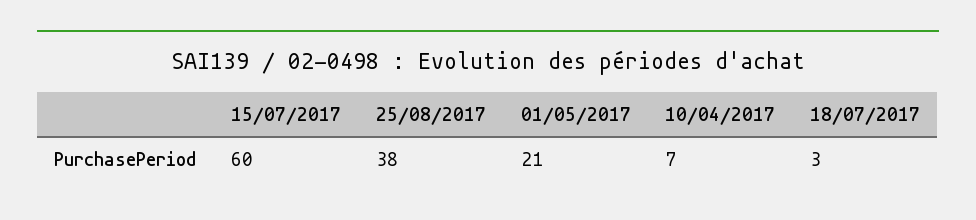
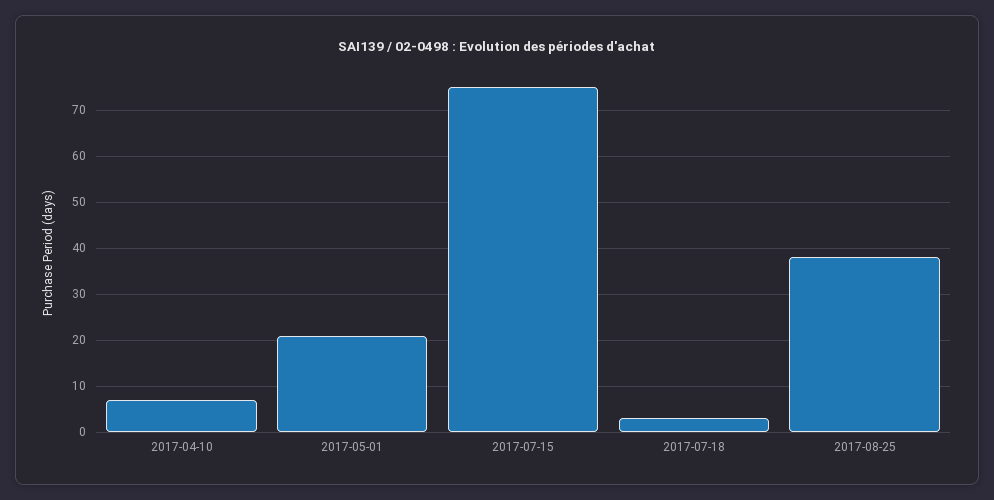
  {
-   "15/07/2017": 60,
+   "15/07/2017": 75,
    "25/08/2017": 38,
    "01/05/2017": 21,
    "10/04/2017": 7,
    "18/07/2017": 3
  }

